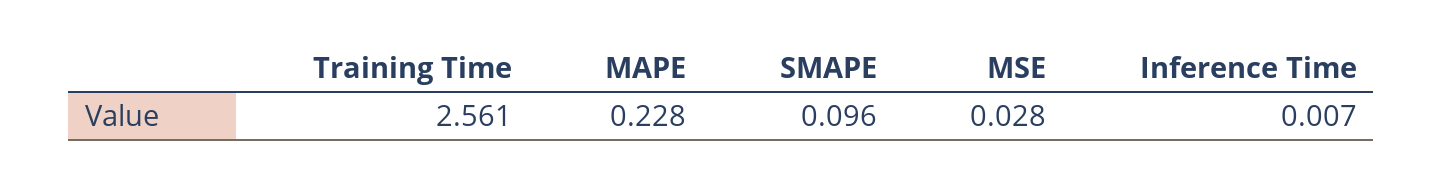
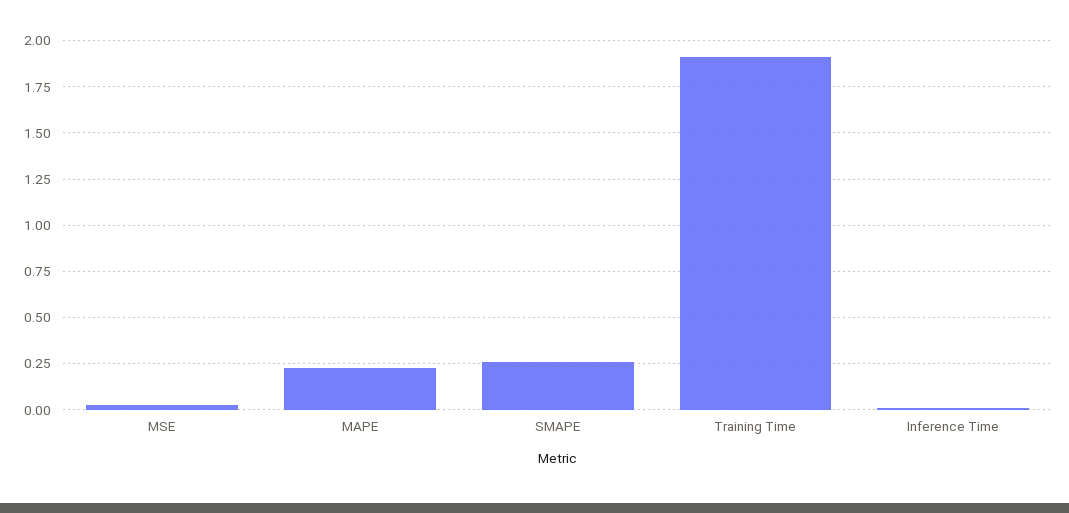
  {
-   "Training Time": 2.561,
+   "Training Time": 1.9,
    "MAPE": 0.228,
-   "SMAPE": 0.096,
+   "SMAPE": 0.25,
    "MSE": 0.028,
    "Inference Time": 0.007
  }

